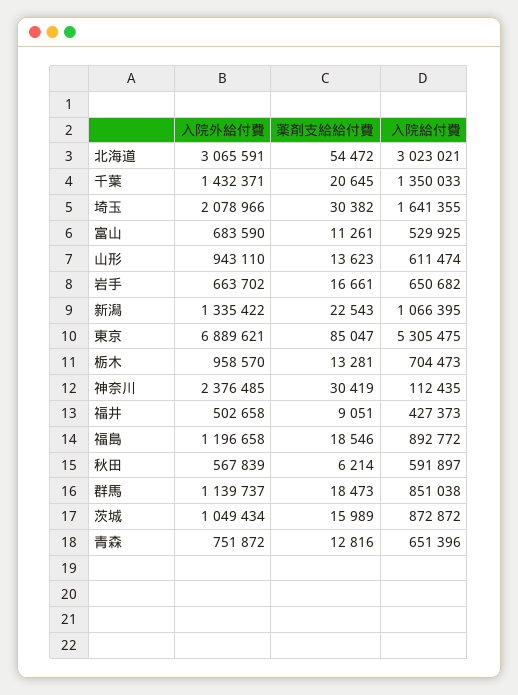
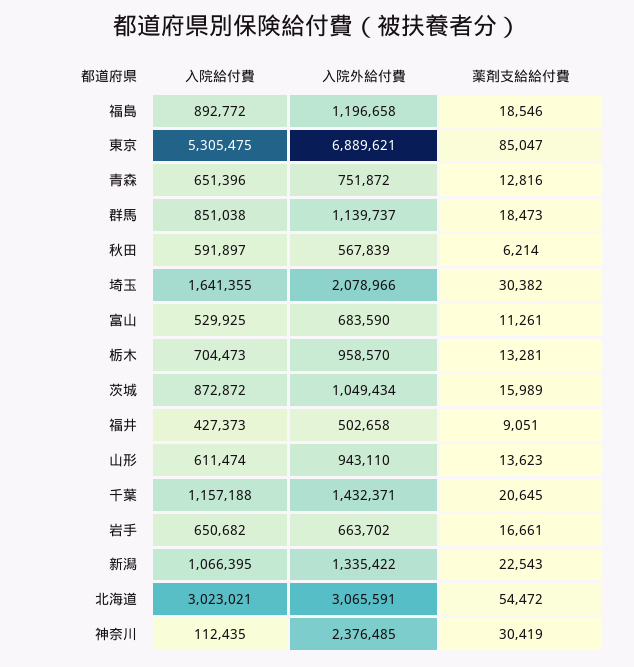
  {
    "入院外給付費": {
      "北海道": 3065591,
      "千葉": 1432371,
      "埼玉": 2078966,
      "富山": 683590,
      "山形": 943110,
      "岩手": 663702,
      "新潟": 1335422,
      "東京": 6889621,
      "栃木": 958570,
      "神奈川": 2376485,
      "福井": 502658,
      "福島": 1196658,
      "秋田": 567839,
      "群馬": 1139737,
      "茨城": 1049434,
      "青森": 751872
    },
    "薬剤支給給付費": {
      "北海道": 54472,
      "千葉": 20645,
      "埼玉": 30382,
      "富山": 11261,
      "山形": 13623,
      "岩手": 16661,
      "新潟": 22543,
      "東京": 85047,
      "栃木": 13281,
      "神奈川": 30419,
      "福井": 9051,
      "福島": 18546,
      "秋田": 6214,
      "群馬": 18473,
      "茨城": 15989,
      "青森": 12816
    },
    "入院給付費": {
      "北海道": 3023021,
-     "千葉": 1350033,
+     "千葉": 1157188,
      "埼玉": 1641355,
      "富山": 529925,
      "山形": 611474,
      "岩手": 650682,
      "新潟": 1066395,
      "東京": 5305475,
      "栃木": 704473,
      "神奈川": 112435,
      "福井": 427373,
      "福島": 892772,
      "秋田": 591897,
      "群馬": 851038,
      "茨城": 872872,
      "青森": 651396
    }
  }

